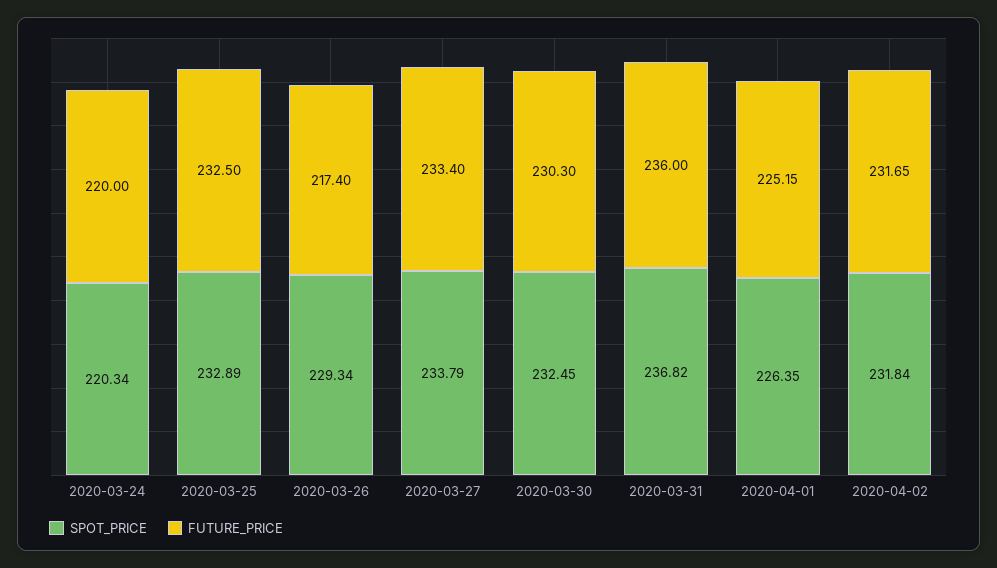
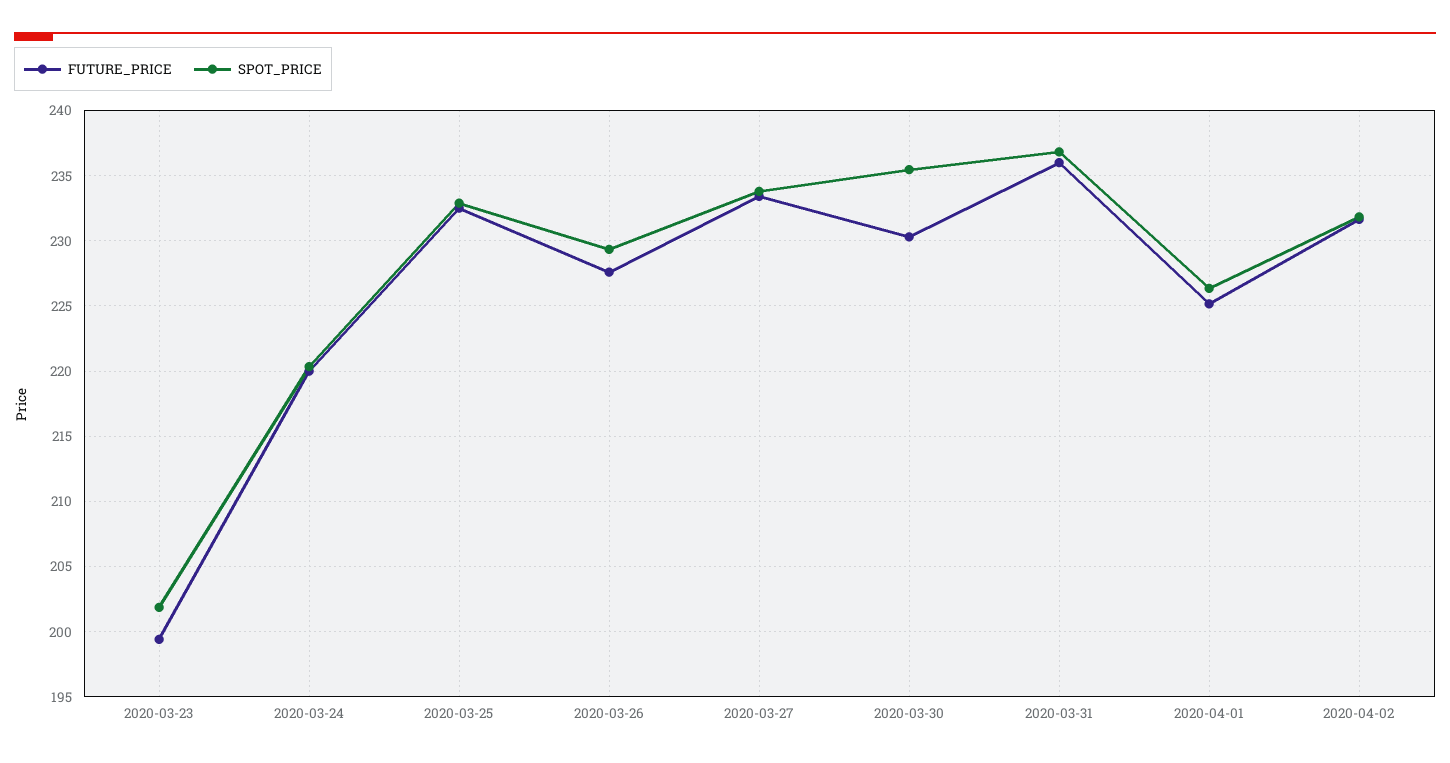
  {
    "SPOT_PRICE": {
      "2020-03-24": 220.34,
      "2020-03-25": 232.89,
      "2020-03-26": 229.34,
      "2020-03-27": 233.79,
-     "2020-03-30": 232.45,
+     "2020-03-30": 235.5,
      "2020-03-31": 236.82,
      "2020-04-01": 226.35,
-     "2020-04-02": 231.84
+     "2020-04-02": 231.84,
+     "2020-03-23": 202
    },
    "FUTURE_PRICE": {
      "2020-03-24": 220,
      "2020-03-25": 232.5,
-     "2020-03-26": 217.4,
+     "2020-03-26": 227.5,
      "2020-03-27": 233.4,
      "2020-03-30": 230.3,
      "2020-03-31": 236,
      "2020-04-01": 225.15,
-     "2020-04-02": 231.65
+     "2020-04-02": 231.65,
+     "2020-03-23": 199.5
    }
  }

